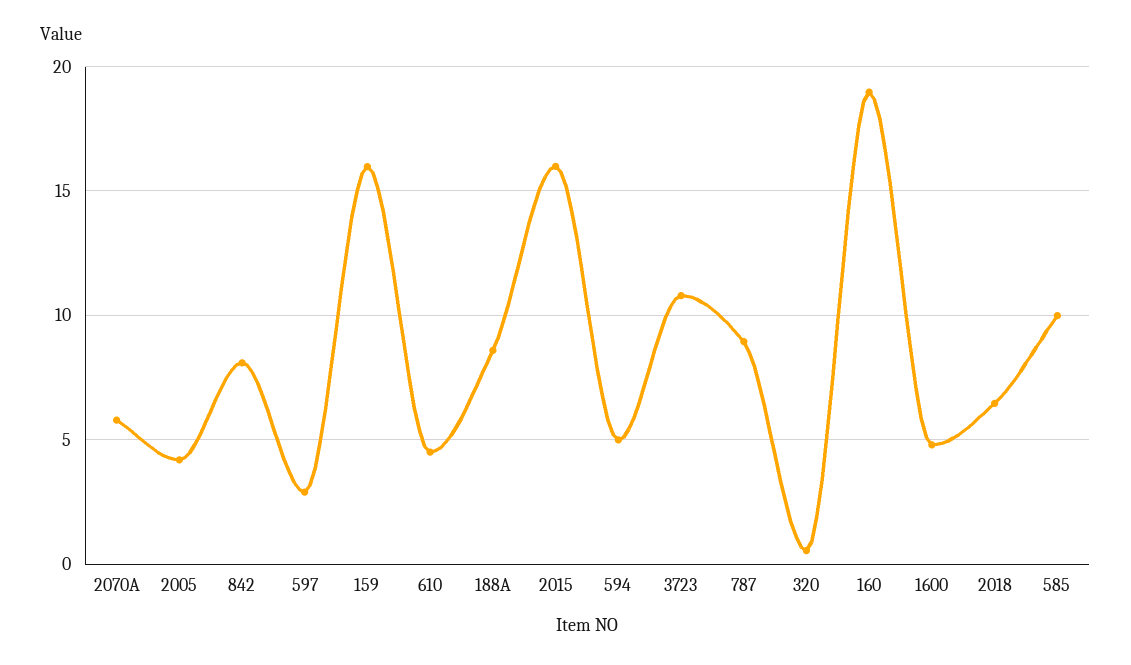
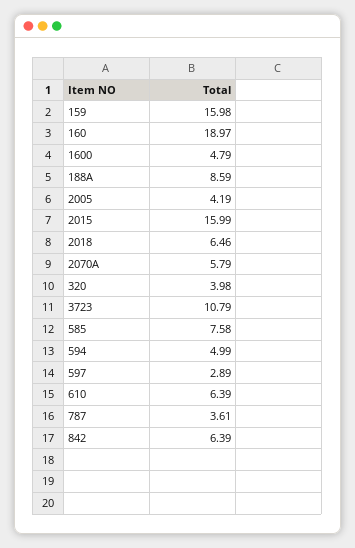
  {
    "2070A": 5.79,
    "2005": 4.19,
-   "842": 8,
+   "842": 6.39,
    "597": 2.89,
    "159": 15.98,
-   "610": 4.5,
+   "610": 6.39,
    "188A": 8.59,
    "2015": 15.99,
    "594": 4.99,
    "3723": 10.79,
-   "787": 9,
+   "787": 3.61,
-   "320": 0.5,
+   "320": 3.98,
    "160": 18.97,
    "1600": 4.79,
    "2018": 6.46,
-   "585": 10
+   "585": 7.58
  }

